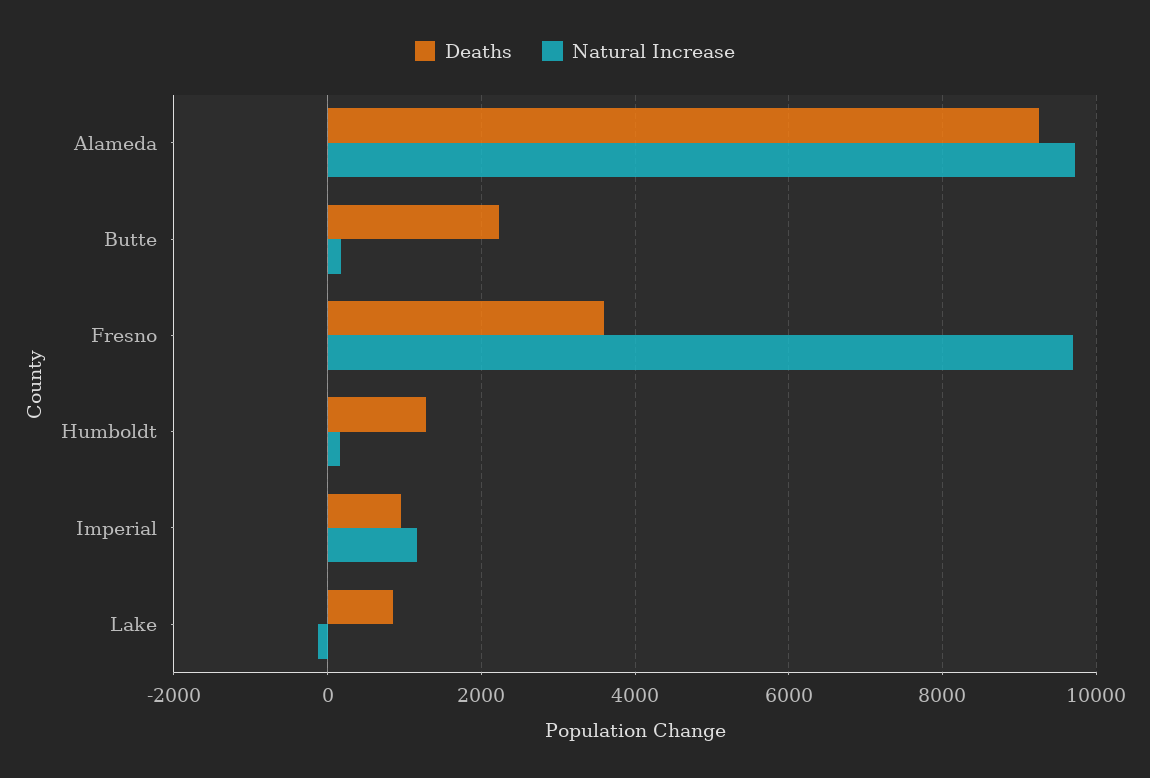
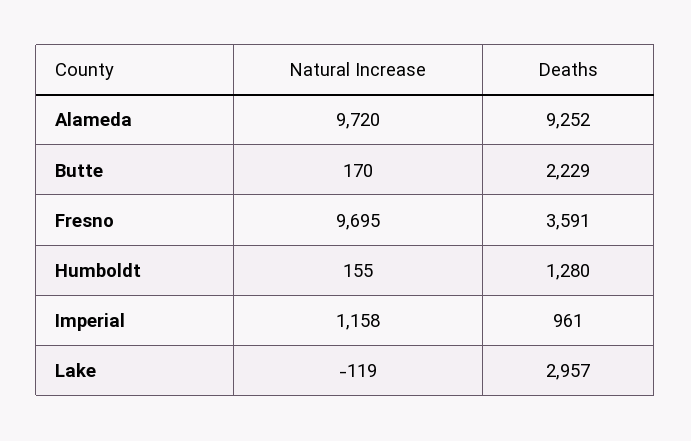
  {
    "Deaths": {
      "Alameda": 9252,
      "Butte": 2229,
      "Fresno": 3591,
      "Humboldt": 1280,
      "Imperial": 961,
-     "Lake": 800
+     "Lake": 2957
    },
    "Natural Increase": {
      "Alameda": 9720,
      "Butte": 170,
      "Fresno": 9695,
      "Humboldt": 155,
      "Imperial": 1158,
      "Lake": -119
    }
  }

